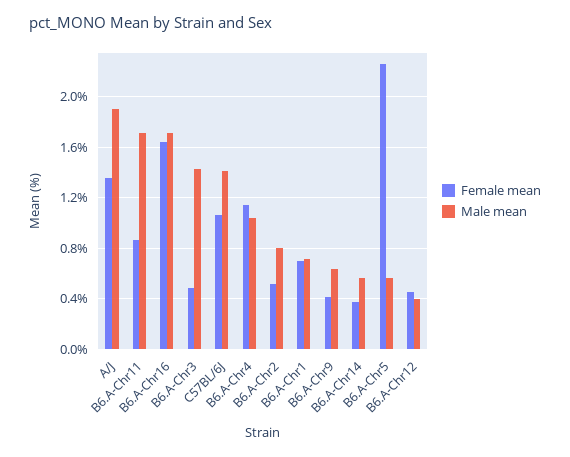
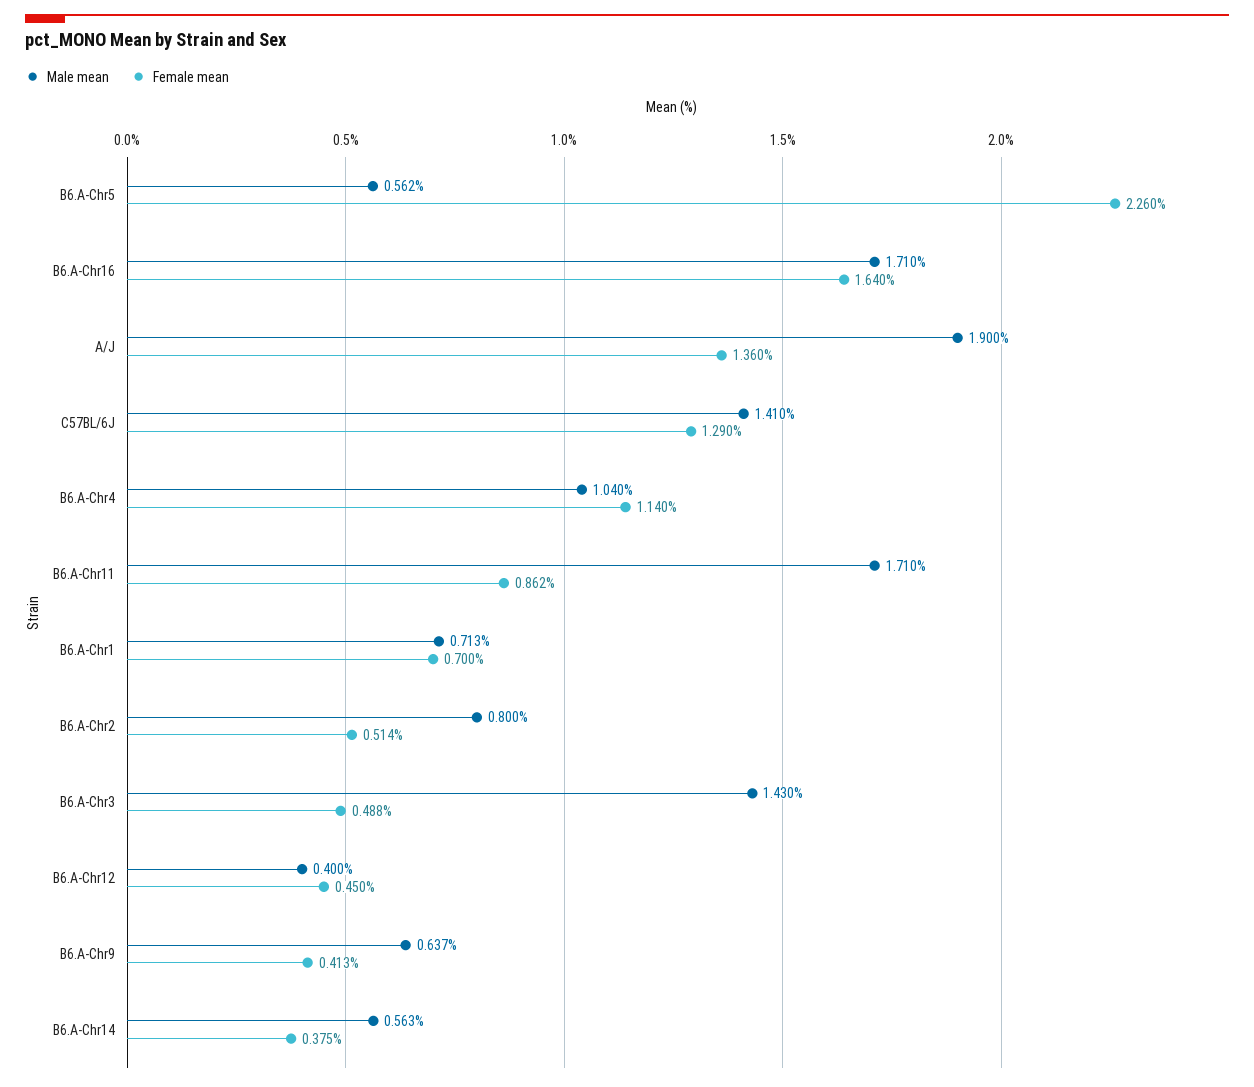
  {
    "Female mean": {
      "A/J": 1.36,
      "B6.A-Chr11": 0.862,
      "B6.A-Chr16": 1.64,
      "B6.A-Chr3": 0.488,
-     "C57BL/6J": 1.05,
+     "C57BL/6J": 1.29,
      "B6.A-Chr4": 1.14,
      "B6.A-Chr2": 0.514,
      "B6.A-Chr1": 0.7,
      "B6.A-Chr9": 0.413,
      "B6.A-Chr14": 0.375,
      "B6.A-Chr5": 2.26,
      "B6.A-Chr12": 0.45
    },
    "Male mean": {
      "A/J": 1.9,
      "B6.A-Chr11": 1.71,
      "B6.A-Chr16": 1.71,
      "B6.A-Chr3": 1.43,
      "C57BL/6J": 1.41,
      "B6.A-Chr4": 1.04,
      "B6.A-Chr2": 0.8,
      "B6.A-Chr1": 0.713,
      "B6.A-Chr9": 0.637,
      "B6.A-Chr14": 0.563,
      "B6.A-Chr5": 0.562,
      "B6.A-Chr12": 0.4
    }
  }

